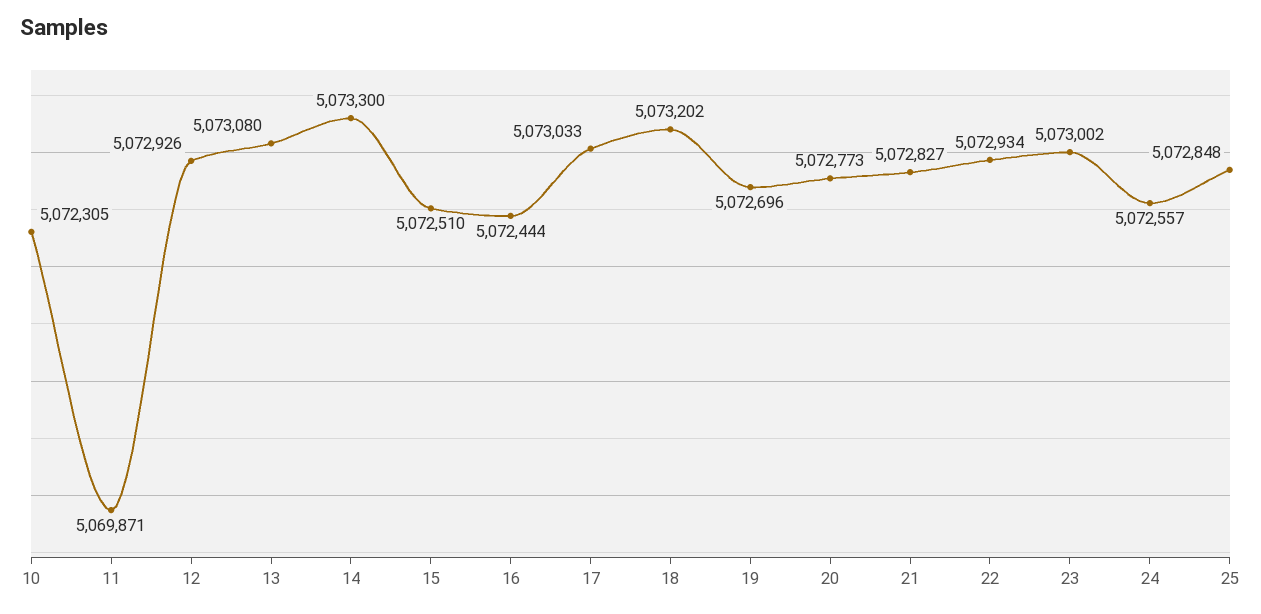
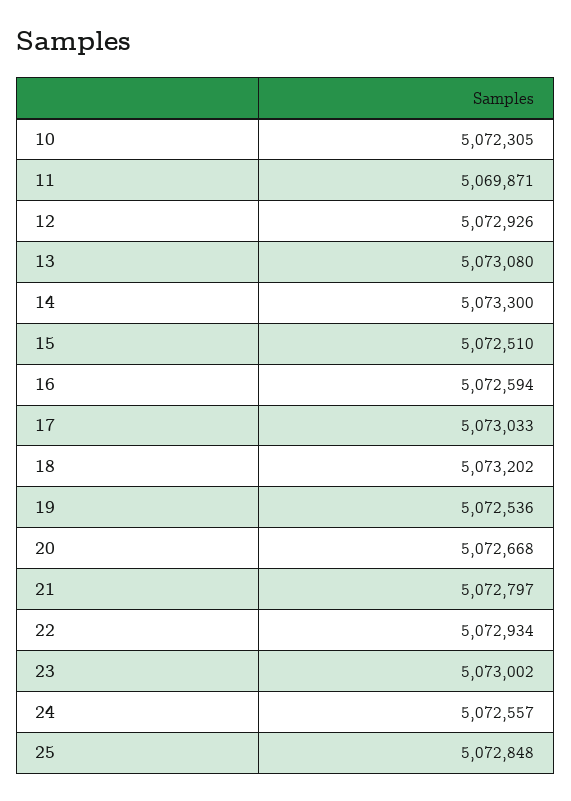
  {
    "10": 5072305,
    "11": 5069871,
    "12": 5072926,
    "13": 5073080,
    "14": 5073300,
    "15": 5072510,
-   "16": 5072444,
+   "16": 5072594,
    "17": 5073033,
    "18": 5073202,
-   "19": 5072696,
+   "19": 5072536,
-   "20": 5072773,
+   "20": 5072668,
-   "21": 5072827,
+   "21": 5072797,
    "22": 5072934,
    "23": 5073002,
    "24": 5072557,
    "25": 5072848
  }

